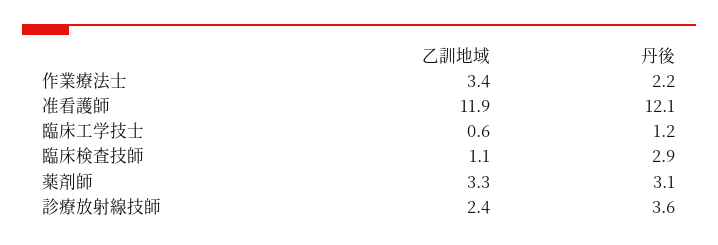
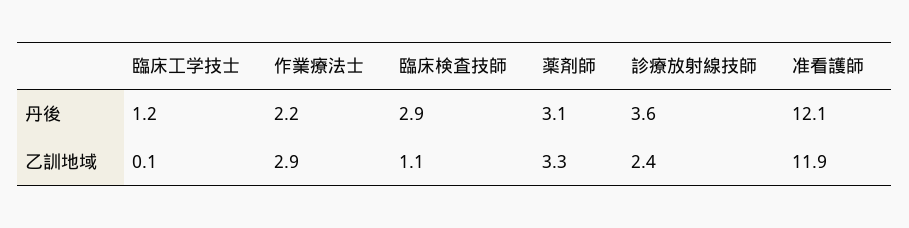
  {
    "乙訓地域": {
-     "作業療法士": 3.4,
+     "作業療法士": 2.9,
      "准看護師": 11.9,
-     "臨床工学技士": 0.6,
+     "臨床工学技士": 0.1,
      "臨床検査技師": 1.1,
      "薬剤師": 3.3,
      "診療放射線技師": 2.4
    },
    "丹後": {
      "作業療法士": 2.2,
      "准看護師": 12.1,
      "臨床工学技士": 1.2,
      "臨床検査技師": 2.9,
      "薬剤師": 3.1,
      "診療放射線技師": 3.6
    }
  }

